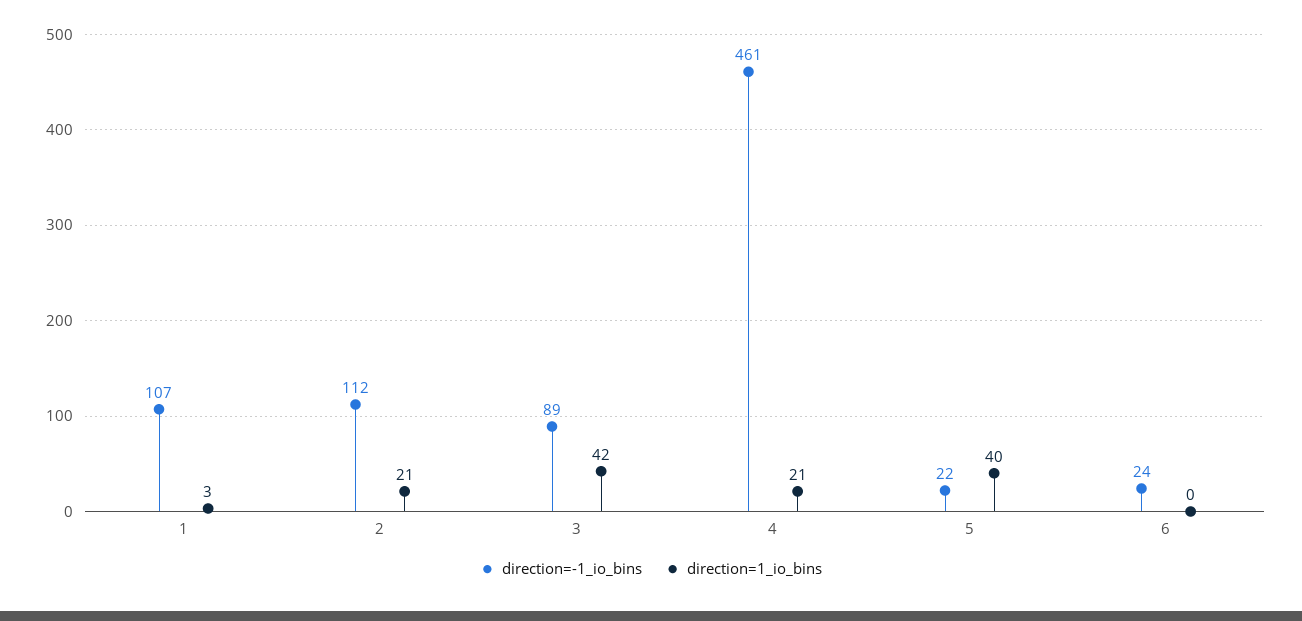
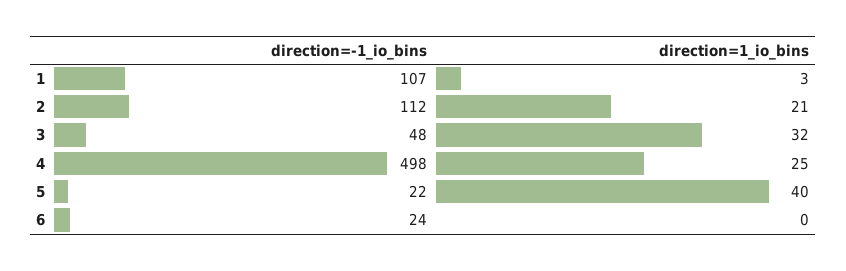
  {
    "direction=-1_io_bins": {
      "1": 107,
      "2": 112,
-     "3": 89,
+     "3": 48,
-     "4": 461,
+     "4": 498,
      "5": 22,
      "6": 24
    },
    "direction=1_io_bins": {
      "1": 3,
      "2": 21,
-     "3": 42,
+     "3": 32,
-     "4": 21,
+     "4": 25,
      "5": 40,
      "6": 0
    }
  }

